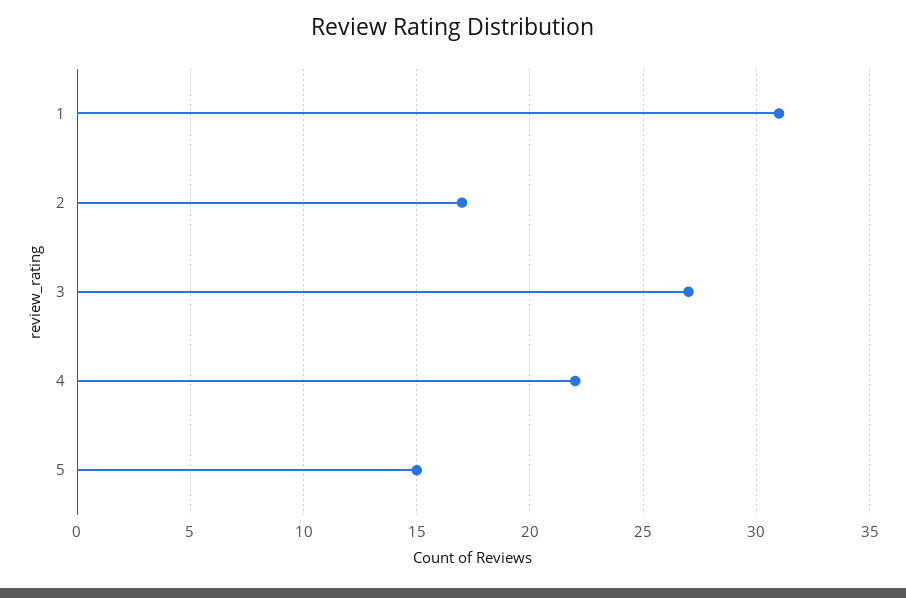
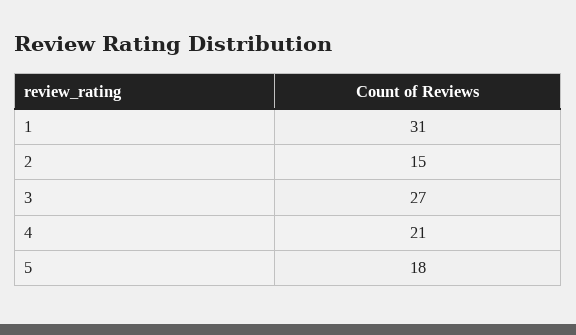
  {
    "1": 31,
-   "2": 17,
+   "2": 15,
    "3": 27,
-   "4": 22,
+   "4": 21,
-   "5": 15
+   "5": 18
  }

